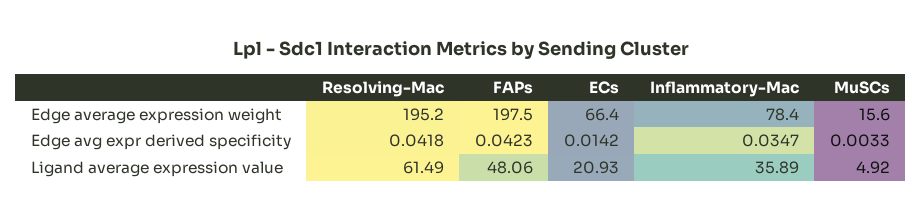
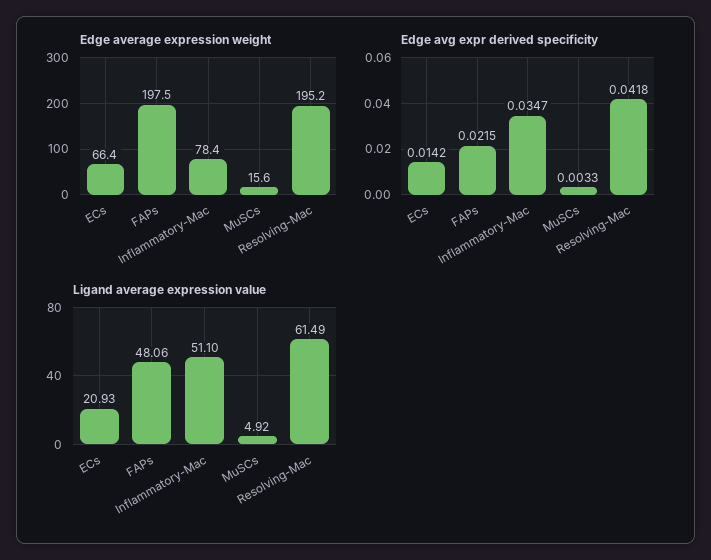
  {
    "Edge average expression weight": {
      "Resolving-Mac": 195.2,
      "FAPs": 197.5,
      "ECs": 66.4,
      "Inflammatory-Mac": 78.4,
      "MuSCs": 15.6
    },
    "Edge avg expr derived specificity": {
      "Resolving-Mac": 0.0418,
-     "FAPs": 0.0423,
+     "FAPs": 0.0215,
      "ECs": 0.0142,
      "Inflammatory-Mac": 0.0347,
      "MuSCs": 0.0033
    },
    "Ligand average expression value": {
      "Resolving-Mac": 61.49,
      "FAPs": 48.06,
      "ECs": 20.93,
-     "Inflammatory-Mac": 35.89,
+     "Inflammatory-Mac": 51.1,
      "MuSCs": 4.92
    }
  }

